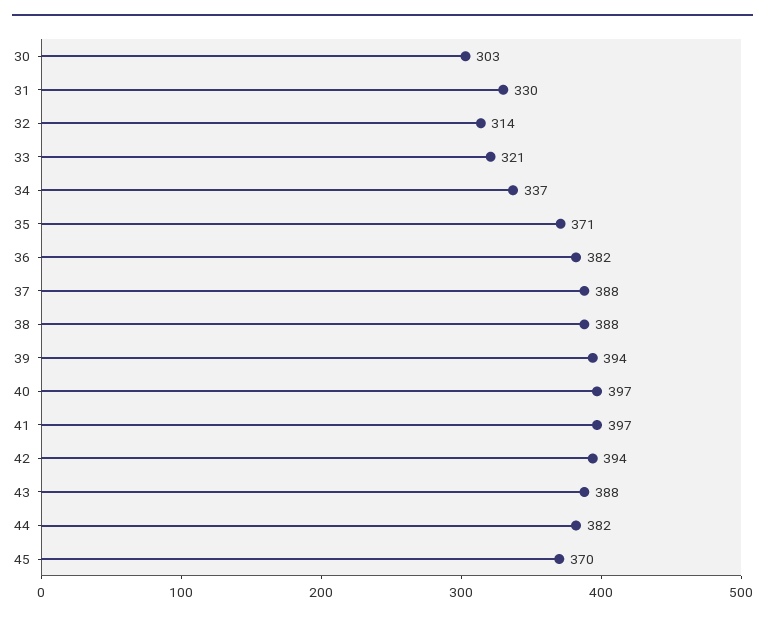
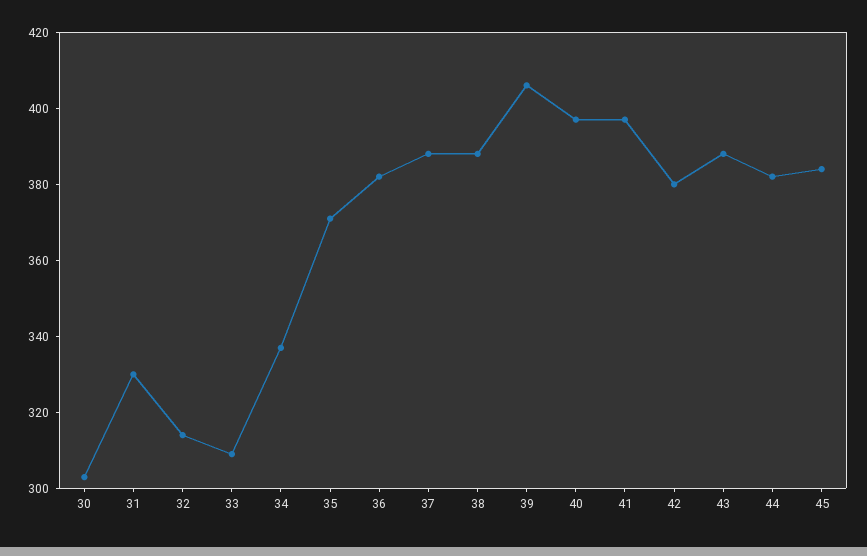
  {
    "30": 303,
    "31": 330,
    "32": 314,
-   "33": 321,
+   "33": 310,
    "34": 337,
    "35": 371,
    "36": 382,
    "37": 388,
    "38": 388,
-   "39": 394,
+   "39": 405,
    "40": 397,
    "41": 397,
-   "42": 394,
+   "42": 380,
    "43": 388,
    "44": 382,
-   "45": 370
+   "45": 385
  }

